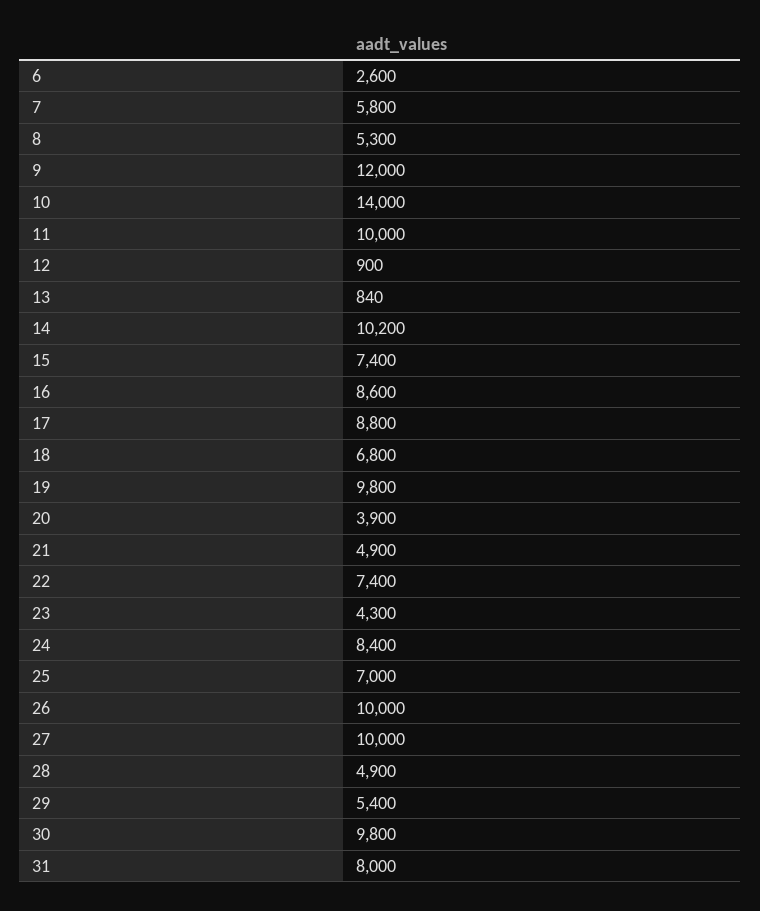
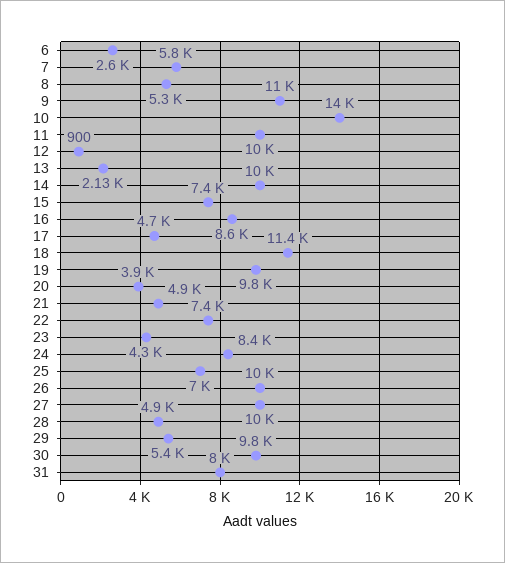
  {
    "6": 2600,
    "7": 5800,
    "8": 5300,
-   "9": 12000,
+   "9": 11000,
    "10": 14000,
    "11": 10000,
    "12": 900,
-   "13": 840,
+   "13": 2130,
-   "14": 10200,
+   "14": 10000,
    "15": 7400,
    "16": 8600,
-   "17": 8800,
+   "17": 4700,
-   "18": 6800,
+   "18": 11400,
    "19": 9800,
    "20": 3900,
    "21": 4900,
    "22": 7400,
    "23": 4300,
    "24": 8400,
    "25": 7000,
    "26": 10000,
    "27": 10000,
    "28": 4900,
    "29": 5400,
    "30": 9800,
    "31": 8000
  }

